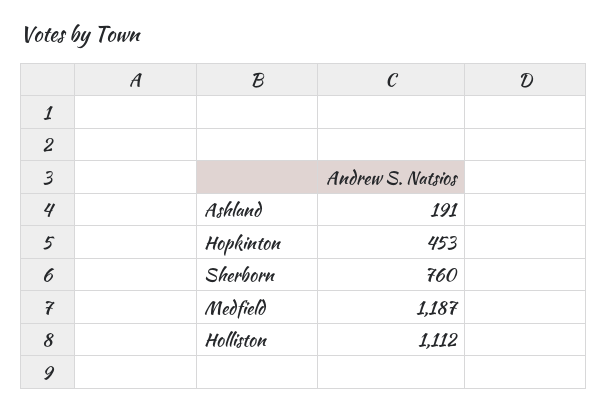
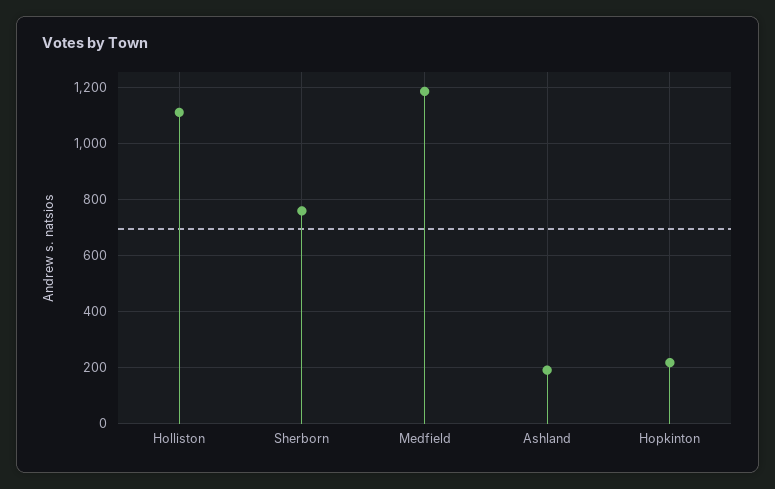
  {
    "Ashland": 191,
-   "Hopkinton": 453,
+   "Hopkinton": 225,
    "Sherborn": 760,
    "Medfield": 1187,
    "Holliston": 1112
  }

